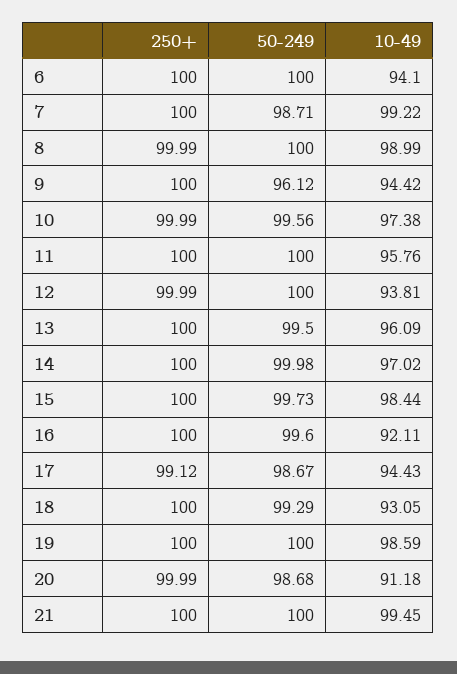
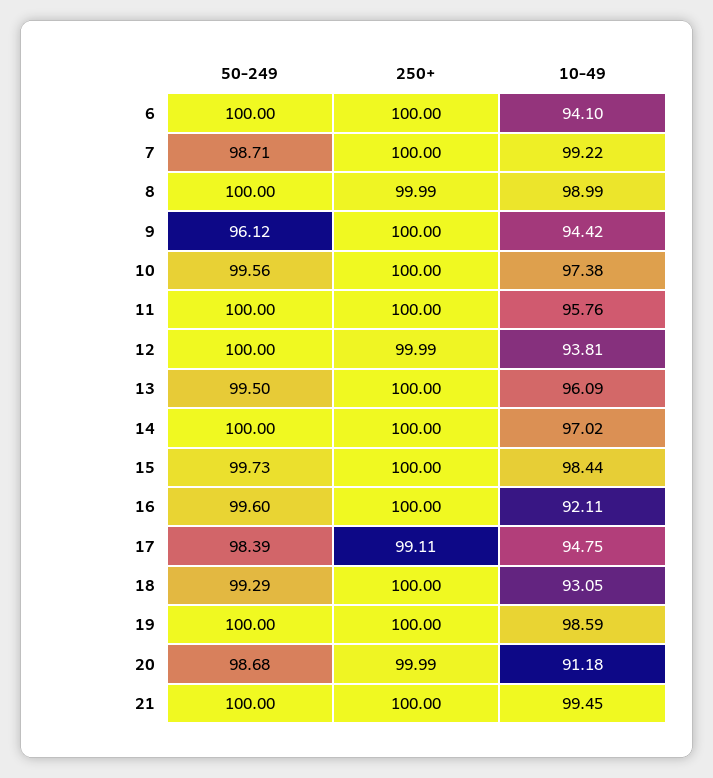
  {
    "250+": {
      "6": 100,
      "7": 100,
      "8": 99.99,
      "9": 100,
-     "10": 99.99,
+     "10": 100,
      "11": 100,
      "12": 99.99,
      "13": 100,
      "14": 100,
      "15": 100,
      "16": 100,
-     "17": 99.12,
+     "17": 99.11,
      "18": 100,
      "19": 100,
      "20": 99.99,
      "21": 100
    },
    "50-249": {
      "6": 100,
      "7": 98.71,
      "8": 100,
      "9": 96.12,
      "10": 99.56,
      "11": 100,
      "12": 100,
      "13": 99.5,
-     "14": 99.98,
+     "14": 100,
      "15": 99.73,
      "16": 99.6,
-     "17": 98.67,
+     "17": 98.39,
      "18": 99.29,
      "19": 100,
      "20": 98.68,
      "21": 100
    },
    "10-49": {
      "6": 94.1,
      "7": 99.22,
      "8": 98.99,
      "9": 94.42,
      "10": 97.38,
      "11": 95.76,
      "12": 93.81,
      "13": 96.09,
      "14": 97.02,
      "15": 98.44,
      "16": 92.11,
-     "17": 94.43,
+     "17": 94.75,
      "18": 93.05,
      "19": 98.59,
      "20": 91.18,
      "21": 99.45
    }
  }

